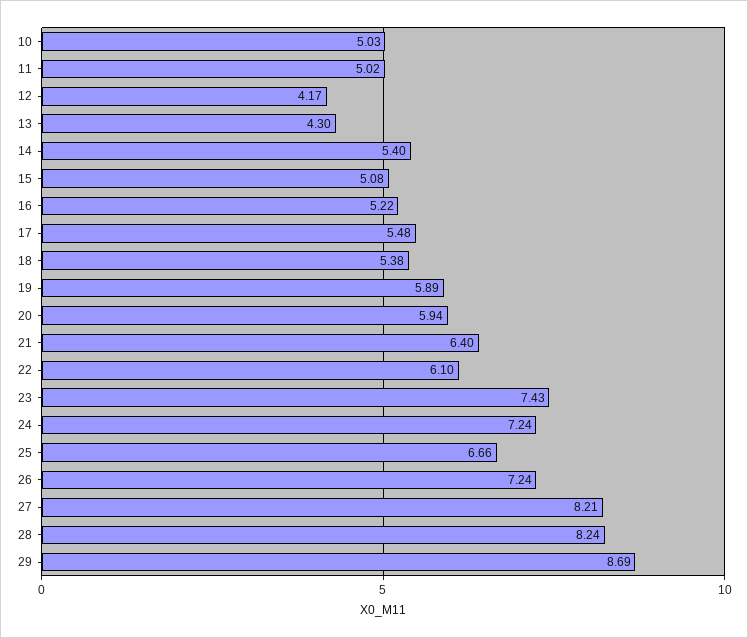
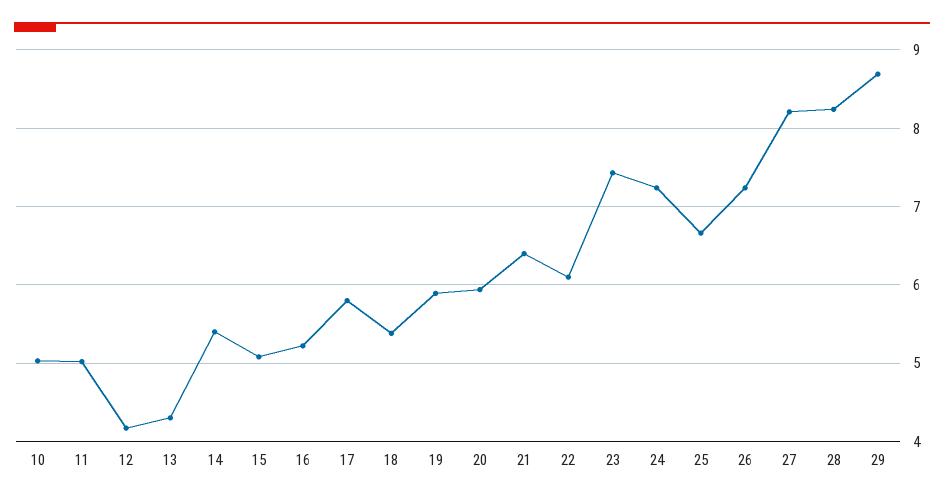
  {
    "10": 5.03,
    "11": 5.02,
    "12": 4.17,
    "13": 4.3,
    "14": 5.4,
    "15": 5.08,
    "16": 5.22,
-   "17": 5.48,
+   "17": 5.8,
    "18": 5.38,
    "19": 5.89,
    "20": 5.94,
    "21": 6.4,
    "22": 6.1,
    "23": 7.43,
    "24": 7.24,
    "25": 6.66,
    "26": 7.24,
    "27": 8.21,
    "28": 8.24,
    "29": 8.69
  }

